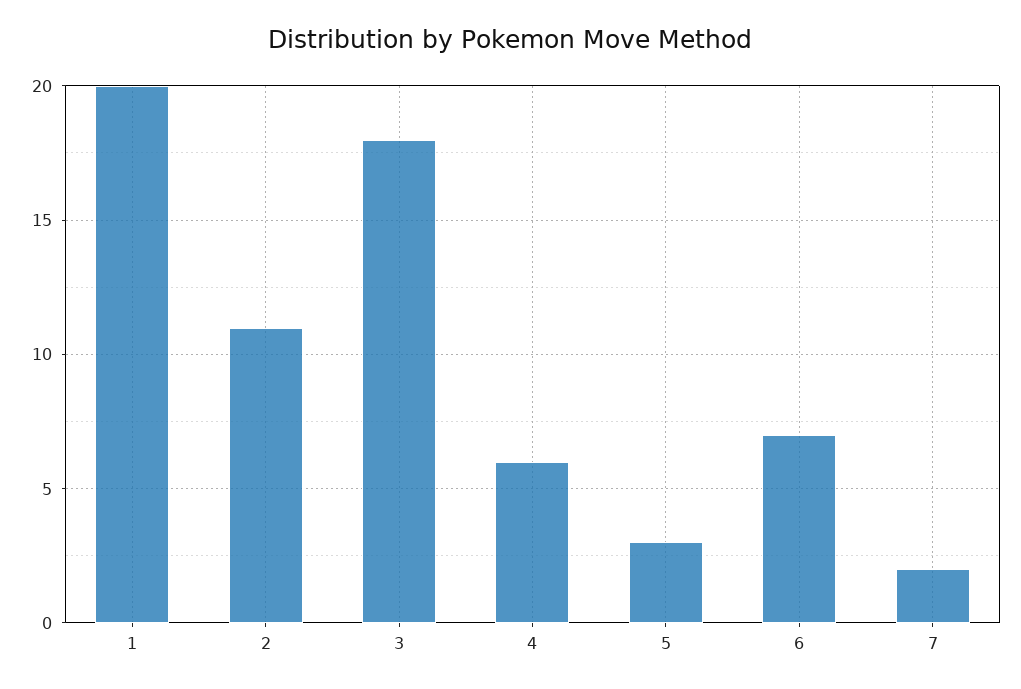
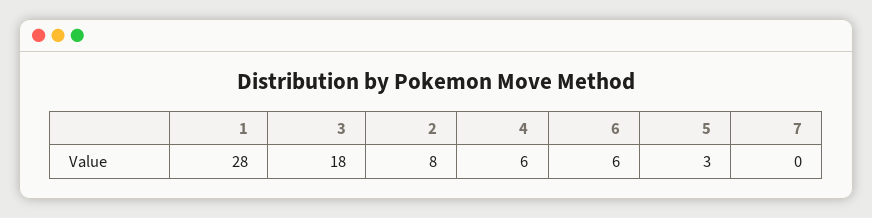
  {
-   "1": 20,
+   "1": 28,
-   "2": 11,
+   "2": 8,
    "3": 18,
    "4": 6,
    "5": 3,
-   "6": 7,
+   "6": 6,
-   "7": 2
+   "7": 0
  }

